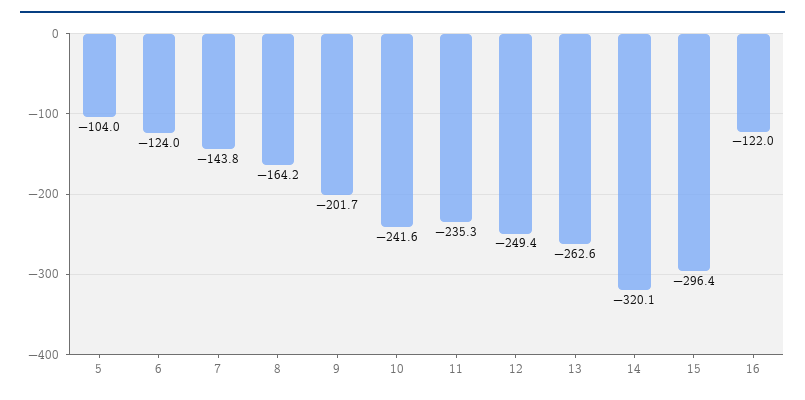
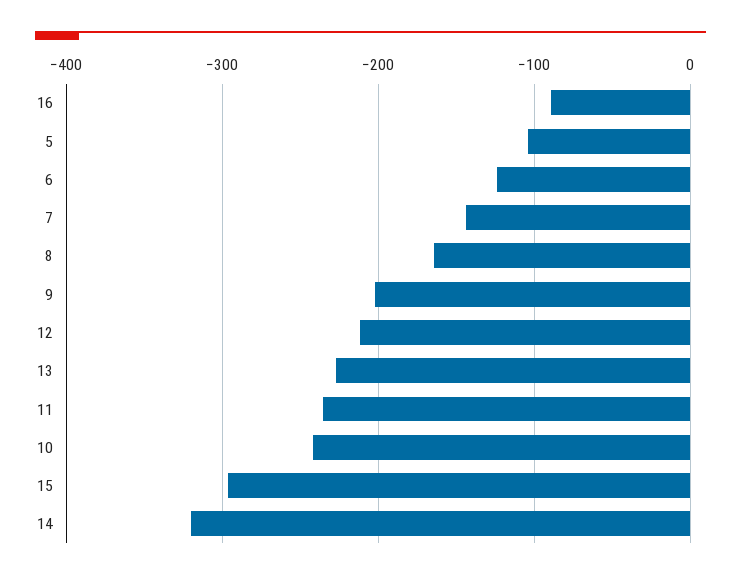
  {
    "5": -104,
    "6": -124,
    "7": -143.8,
    "8": -164.2,
    "9": -201.7,
    "10": -241.6,
    "11": -235.3,
-   "12": -249.4,
+   "12": -210,
-   "13": -262.6,
+   "13": -230,
    "14": -320.1,
    "15": -296.4,
-   "16": -122
+   "16": -90
  }

